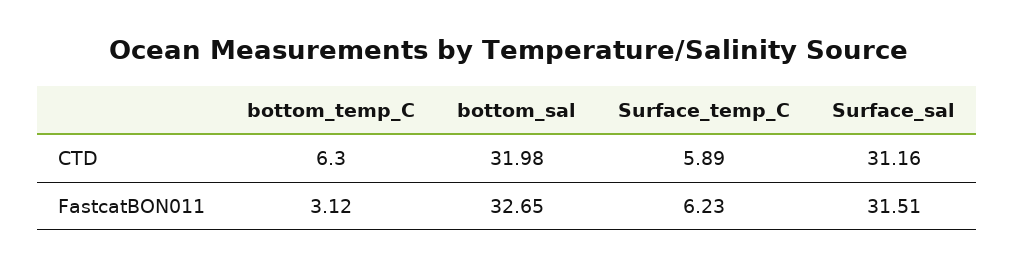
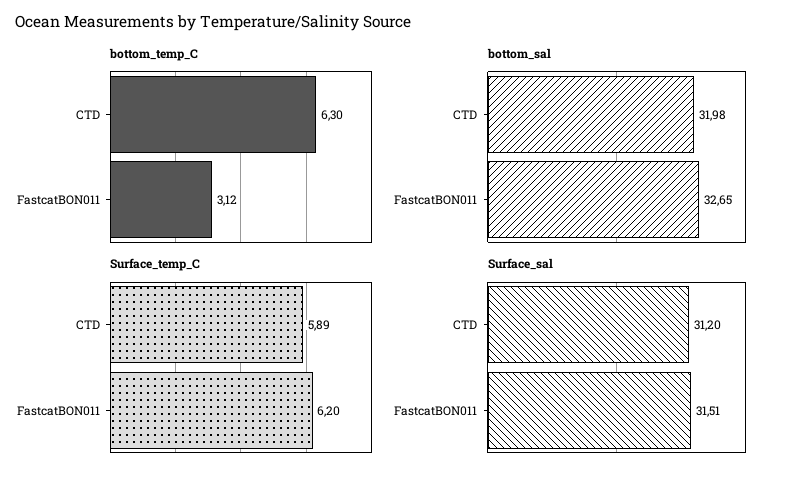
  {
    "bottom_temp_C": {
      "CTD": 6.3,
      "FastcatBON011": 3.12
    },
    "bottom_sal": {
      "CTD": 31.98,
      "FastcatBON011": 32.65
    },
    "Surface_temp_C": {
      "CTD": 5.89,
-     "FastcatBON011": 6.23
+     "FastcatBON011": 6.2
    },
    "Surface_sal": {
-     "CTD": 31.16,
+     "CTD": 31.2,
      "FastcatBON011": 31.51
    }
  }

